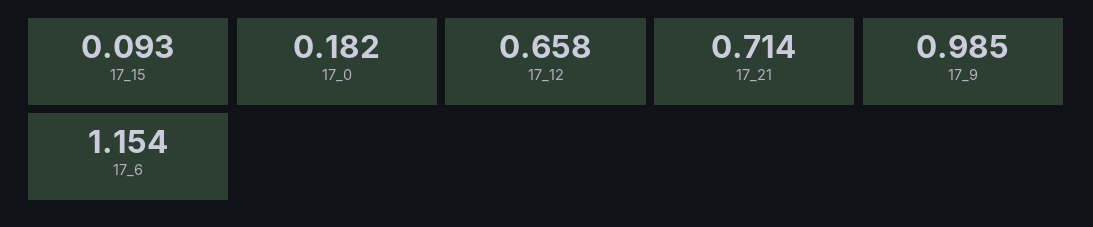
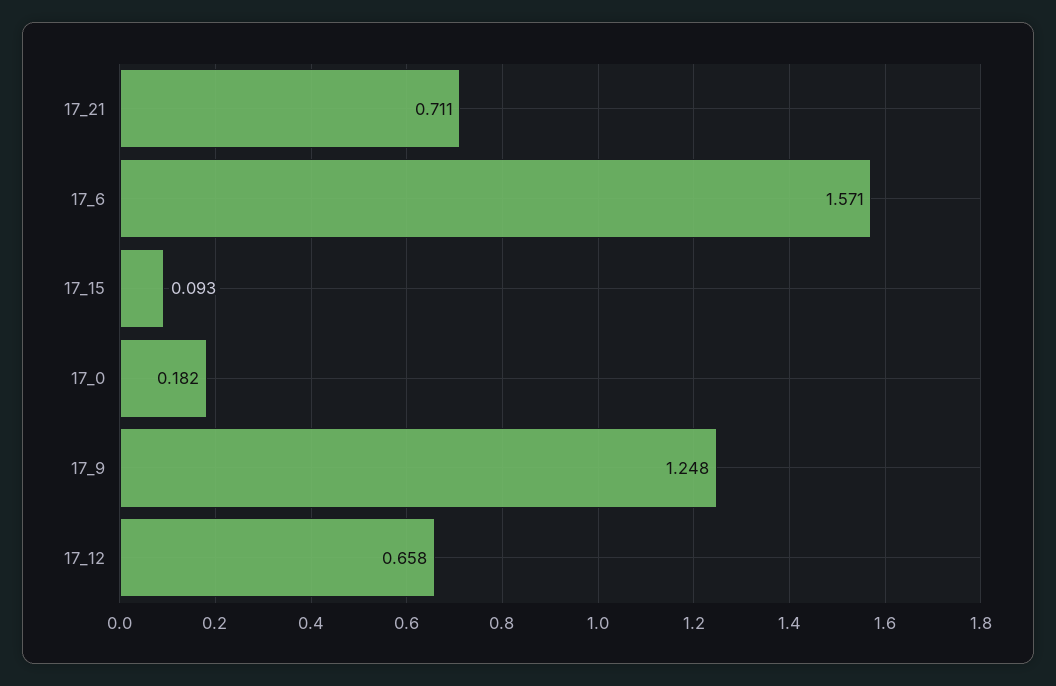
  {
    "17_15": 0.093,
    "17_0": 0.182,
    "17_12": 0.658,
-   "17_21": 0.714,
+   "17_21": 0.711,
-   "17_9": 0.985,
+   "17_9": 1.248,
-   "17_6": 1.154
+   "17_6": 1.571
  }

